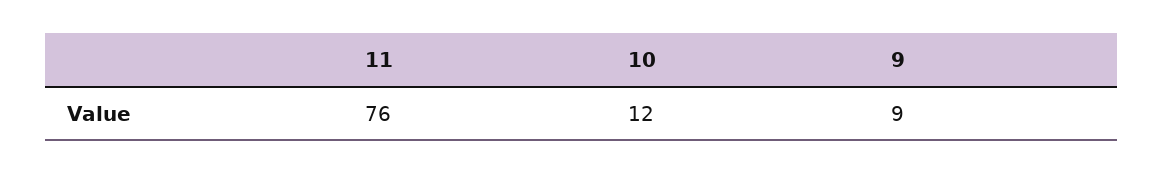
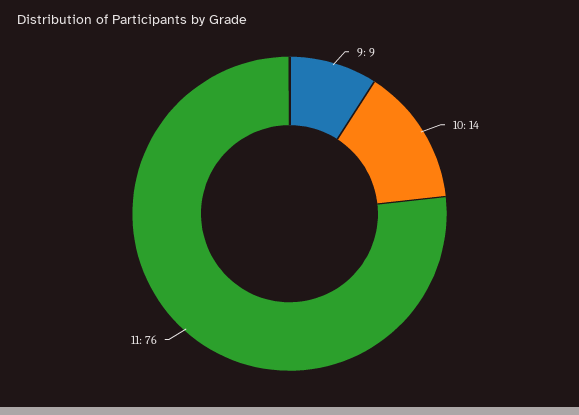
  {
    "11": 76,
-   "10": 12,
+   "10": 14,
    "9": 9
  }

